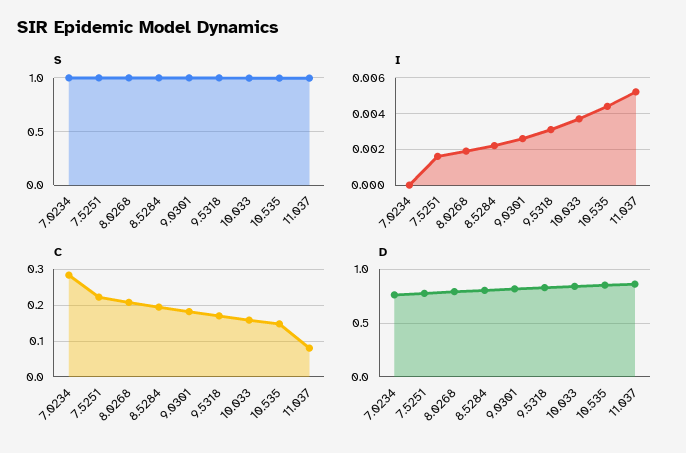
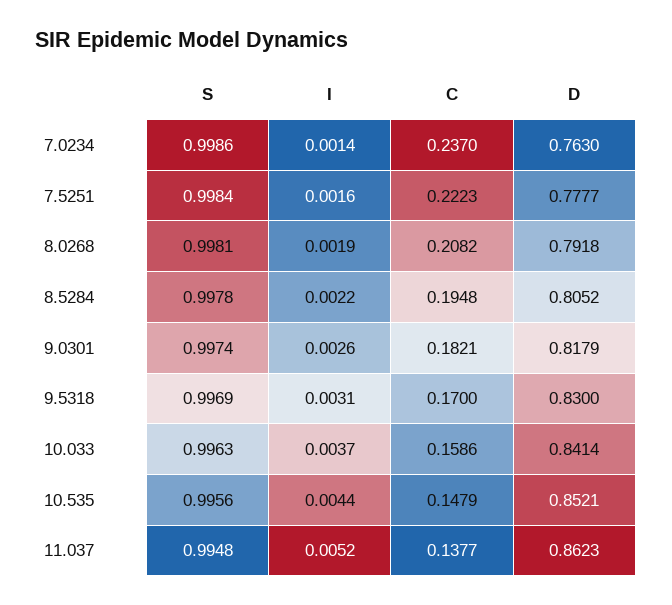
  {
    "S": {
      "7.0234": 0.9986,
      "7.5251": 0.9984,
      "8.0268": 0.9981,
      "8.5284": 0.9978,
      "9.0301": 0.9974,
      "9.5318": 0.9969,
      "10.033": 0.9963,
      "10.535": 0.9956,
      "11.037": 0.9948
    },
    "I": {
-     "7.0234": 0,
+     "7.0234": 0.0014,
      "7.5251": 0.0016,
      "8.0268": 0.0019,
      "8.5284": 0.0022,
      "9.0301": 0.0026,
      "9.5318": 0.0031,
      "10.033": 0.0037,
      "10.535": 0.0044,
      "11.037": 0.0052
    },
    "C": {
-     "7.0234": 0.28,
+     "7.0234": 0.237,
      "7.5251": 0.2223,
      "8.0268": 0.2082,
      "8.5284": 0.1948,
      "9.0301": 0.1821,
      "9.5318": 0.17,
      "10.033": 0.1586,
      "10.535": 0.1479,
-     "11.037": 0.08
+     "11.037": 0.1377
    },
    "D": {
      "7.0234": 0.763,
      "7.5251": 0.7777,
      "8.0268": 0.7918,
      "8.5284": 0.8052,
      "9.0301": 0.8179,
      "9.5318": 0.83,
      "10.033": 0.8414,
      "10.535": 0.8521,
      "11.037": 0.8623
    }
  }

